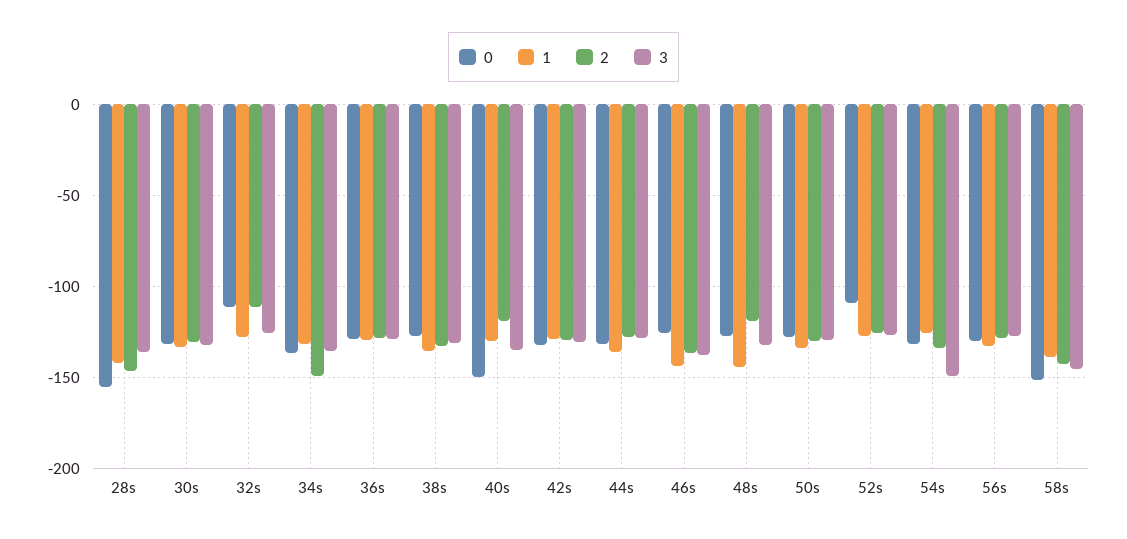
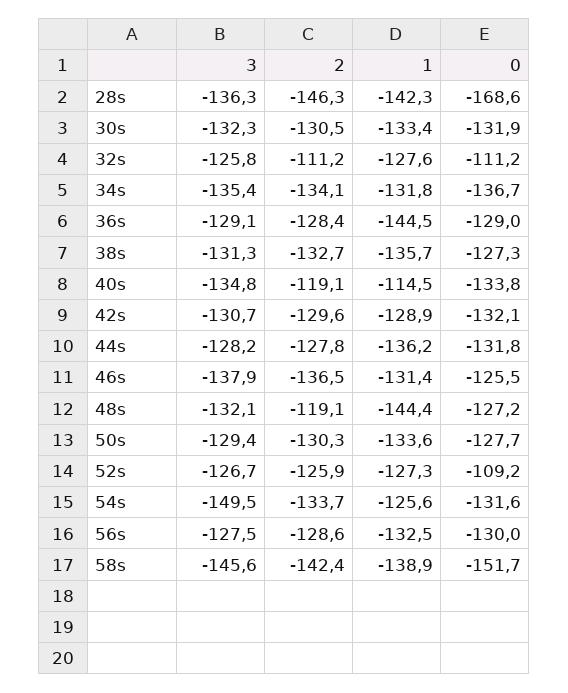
  {
    "0": {
-     "28s": -155,
+     "28s": -168.6,
      "30s": -131.9,
      "32s": -111.2,
      "34s": -136.7,
      "36s": -129,
      "38s": -127.3,
-     "40s": -150,
+     "40s": -133.8,
      "42s": -132.1,
      "44s": -131.8,
      "46s": -125.5,
      "48s": -127.2,
      "50s": -127.7,
      "52s": -109.2,
      "54s": -131.6,
      "56s": -130,
      "58s": -151.7
    },
    "1": {
      "28s": -142.3,
      "30s": -133.4,
      "32s": -127.6,
      "34s": -131.8,
-     "36s": -130,
+     "36s": -144.5,
      "38s": -135.7,
-     "40s": -130,
+     "40s": -114.5,
      "42s": -128.9,
      "44s": -136.2,
-     "46s": -145,
+     "46s": -131.4,
      "48s": -144.4,
      "50s": -133.6,
      "52s": -127.3,
      "54s": -125.6,
      "56s": -132.5,
      "58s": -138.9
    },
    "2": {
      "28s": -146.3,
      "30s": -130.5,
      "32s": -111.2,
-     "34s": -150,
+     "34s": -134.1,
      "36s": -128.4,
      "38s": -132.7,
      "40s": -119.1,
      "42s": -129.6,
      "44s": -127.8,
      "46s": -136.5,
      "48s": -119.1,
      "50s": -130.3,
      "52s": -125.9,
      "54s": -133.7,
      "56s": -128.6,
      "58s": -142.4
    },
    "3": {
      "28s": -136.3,
      "30s": -132.3,
      "32s": -125.8,
      "34s": -135.4,
      "36s": -129.1,
      "38s": -131.3,
      "40s": -134.8,
      "42s": -130.7,
      "44s": -128.2,
      "46s": -137.9,
      "48s": -132.1,
      "50s": -129.4,
      "52s": -126.7,
      "54s": -149.5,
      "56s": -127.5,
      "58s": -145.6
    }
  }

